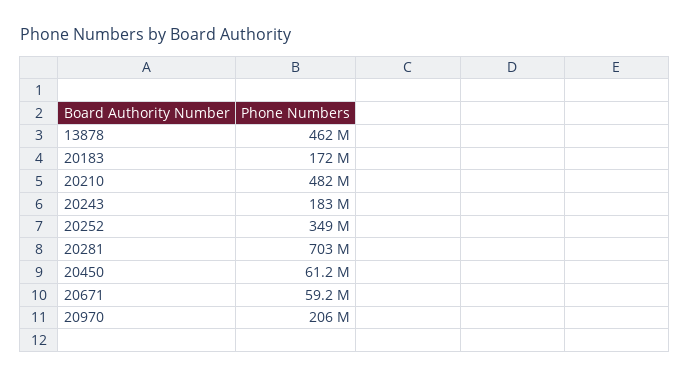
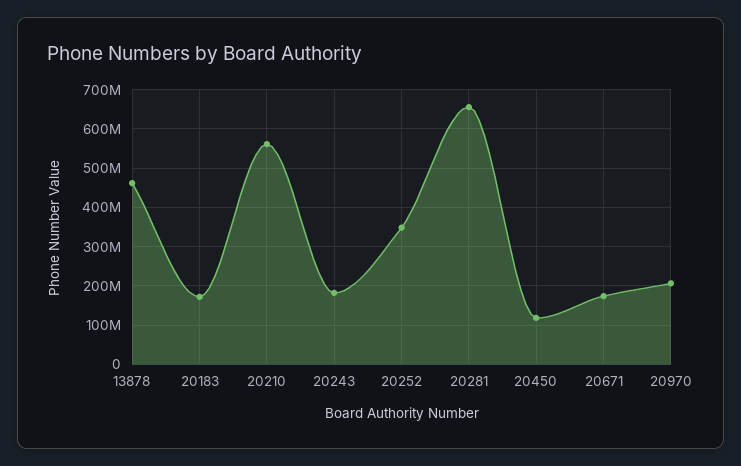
  {
    "13878": 462000000,
    "20183": 172000000,
-   "20210": 482000000,
+   "20210": 560000000,
    "20243": 183000000,
    "20252": 349000000,
-   "20281": 703000000,
+   "20281": 660000000,
-   "20450": 61200000,
+   "20450": 120000000,
-   "20671": 59200000,
+   "20671": 180000000,
    "20970": 206000000
  }

